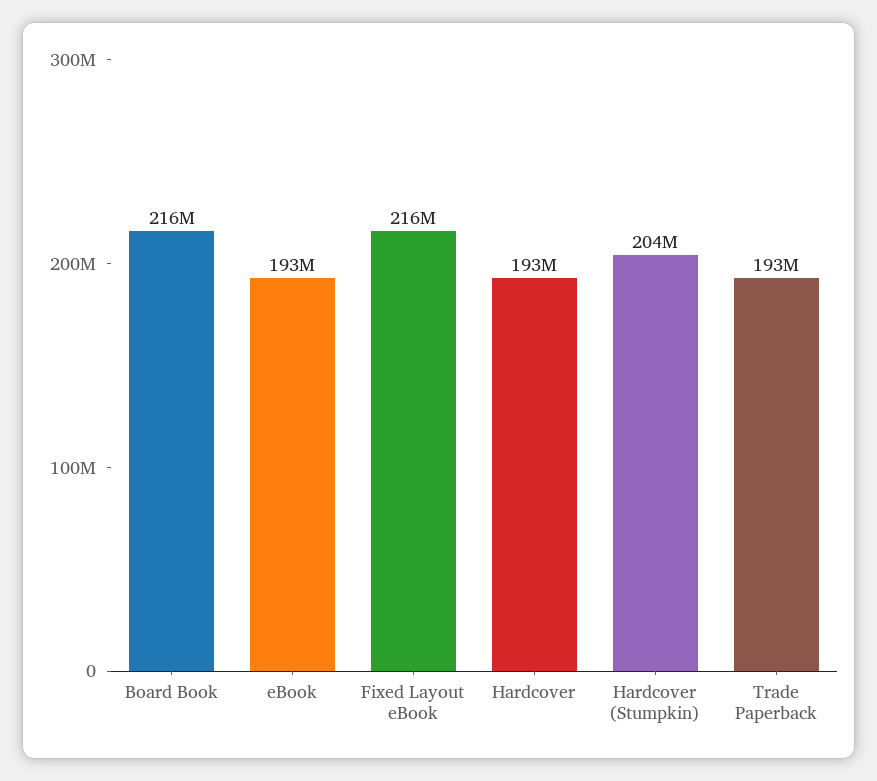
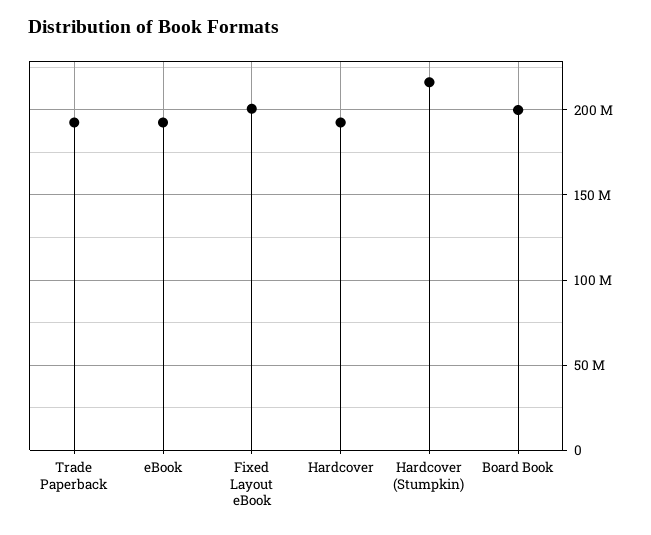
  {
-   "Board Book": 216000000,
+   "Board Book": 200000000,
    "eBook": 193000000,
-   "Fixed Layout eBook": 216000000,
+   "Fixed Layout eBook": 200000000,
    "Hardcover": 193000000,
-   "Hardcover (Stumpkin)": 204000000,
+   "Hardcover (Stumpkin)": 215000000,
    "Trade Paperback": 193000000
  }

